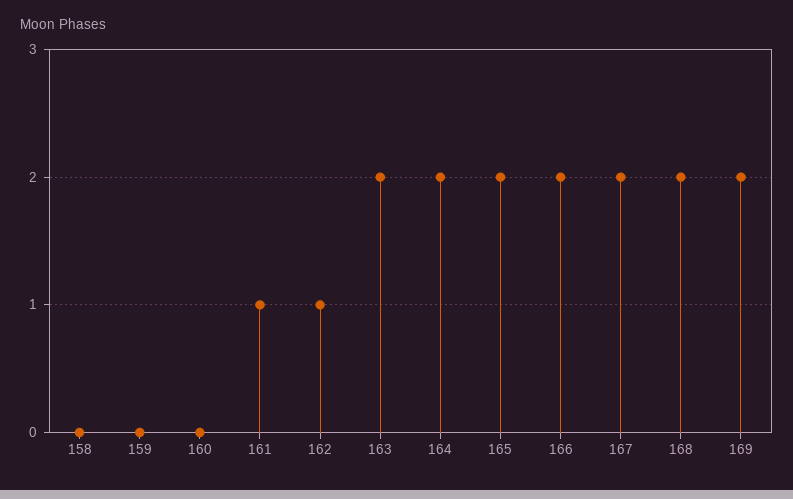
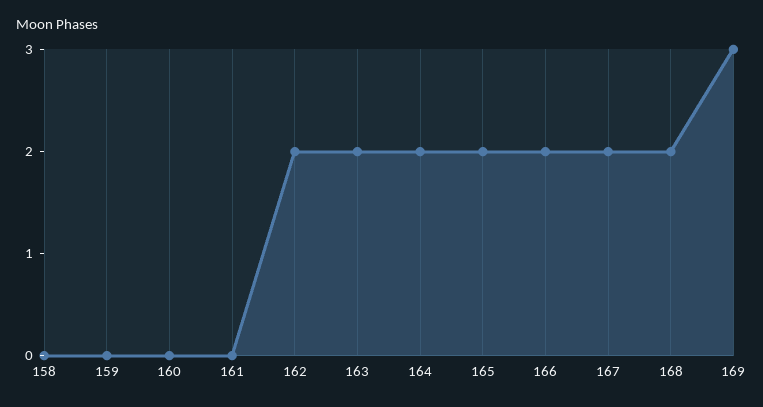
  {
    "158": 0,
    "159": 0,
    "160": 0,
-   "161": 1,
+   "161": 0,
-   "162": 1,
+   "162": 2,
    "163": 2,
    "164": 2,
    "165": 2,
    "166": 2,
    "167": 2,
    "168": 2,
-   "169": 2
+   "169": 3
  }

